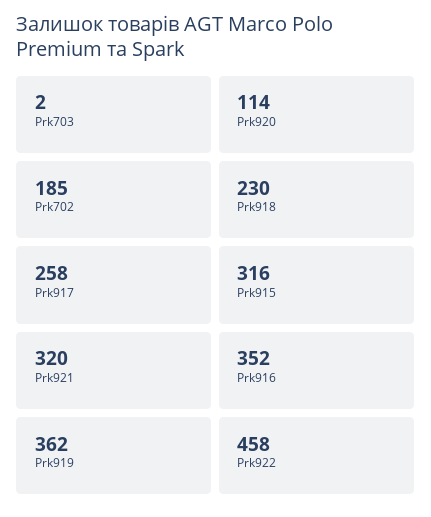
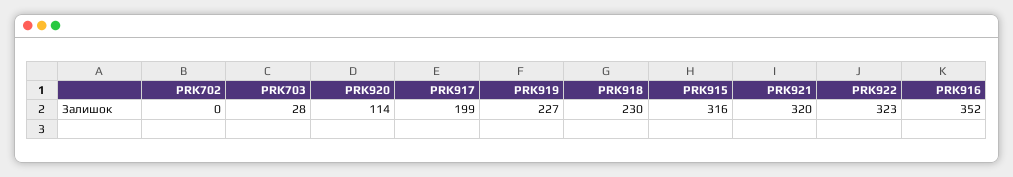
  {
-   "Prk703": 2,
+   "Prk703": 28,
    "Prk920": 114,
-   "Prk702": 185,
+   "Prk702": 0,
    "Prk918": 230,
-   "Prk917": 258,
+   "Prk917": 199,
    "Prk915": 316,
    "Prk921": 320,
    "Prk916": 352,
-   "Prk919": 362,
+   "Prk919": 227,
-   "Prk922": 458
+   "Prk922": 323
  }

